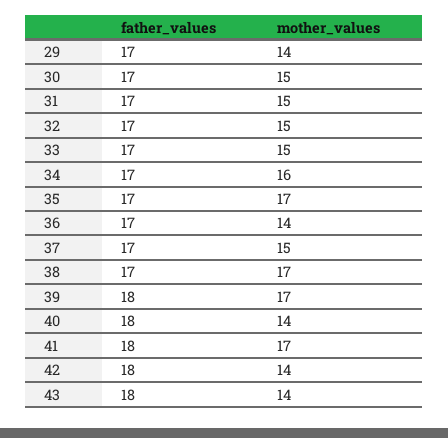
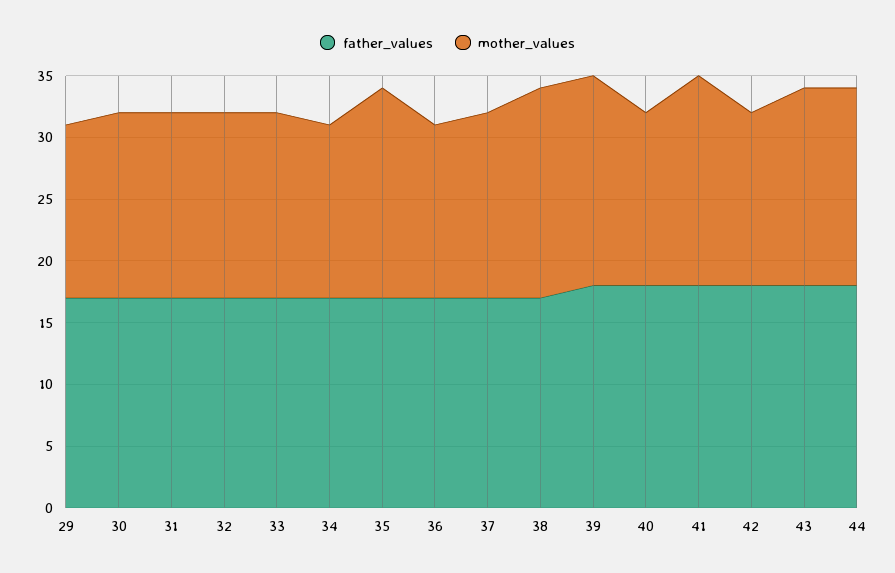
  {
    "father_values": {
      "29": 17,
      "30": 17,
      "31": 17,
      "32": 17,
      "33": 17,
      "34": 17,
      "35": 17,
      "36": 17,
      "37": 17,
      "38": 17,
      "39": 18,
      "40": 18,
      "41": 18,
      "42": 18,
-     "43": 18
+     "43": 18,
+     "44": 18
    },
    "mother_values": {
      "29": 14,
      "30": 15,
      "31": 15,
      "32": 15,
      "33": 15,
-     "34": 16,
+     "34": 14,
      "35": 17,
      "36": 14,
      "37": 15,
      "38": 17,
      "39": 17,
      "40": 14,
      "41": 17,
      "42": 14,
-     "43": 14
+     "43": 16,
+     "44": 16
    }
  }

